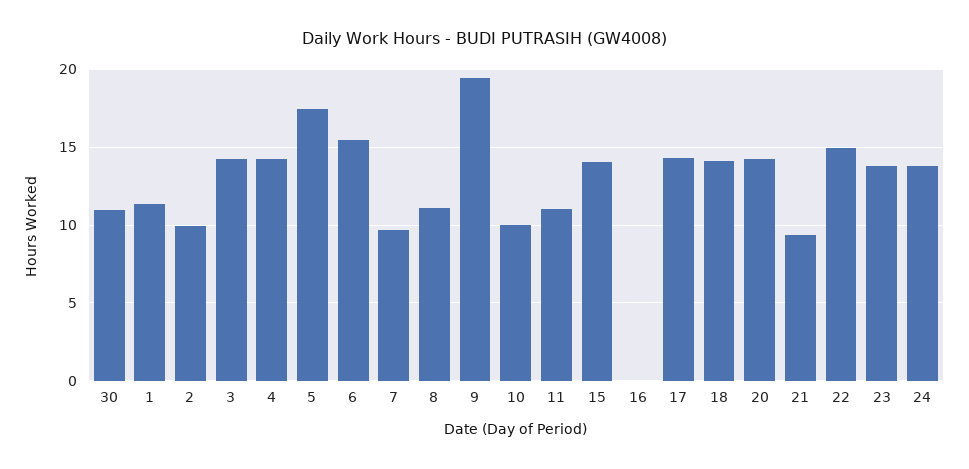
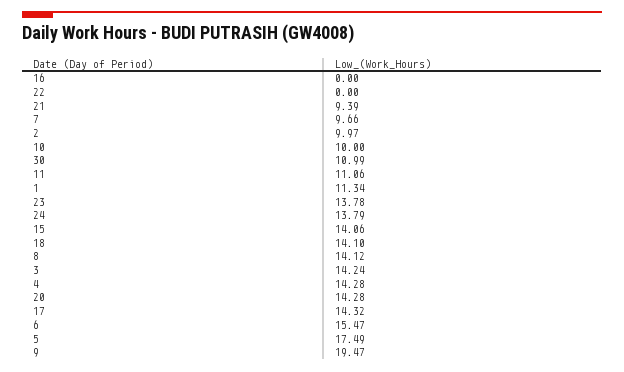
  {
    "30": 10.99,
    "1": 11.34,
    "2": 9.97,
    "3": 14.24,
    "4": 14.28,
    "5": 17.49,
    "6": 15.47,
    "7": 9.66,
-   "8": 11,
+   "8": 14.12,
    "9": 19.47,
    "10": 10,
    "11": 11.06,
    "15": 14.06,
    "16": 0,
    "17": 14.32,
    "18": 14.1,
    "20": 14.28,
    "21": 9.39,
-   "22": 15,
+   "22": 0,
    "23": 13.78,
    "24": 13.79
  }

